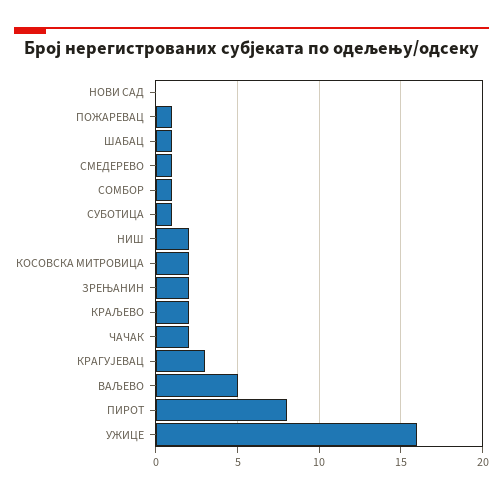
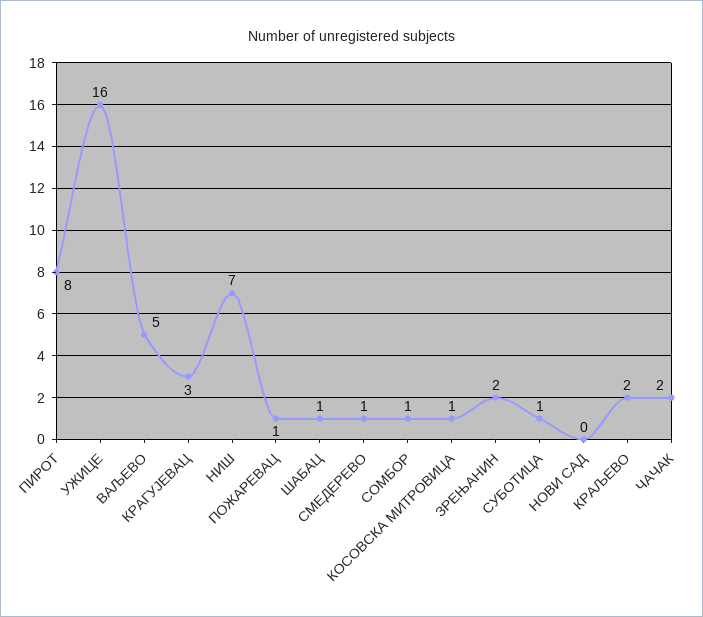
  {
    "НОВИ САД": 0,
    "ПОЖАРЕВАЦ": 1,
    "ШАБАЦ": 1,
    "СМЕДЕРЕВО": 1,
    "СОМБОР": 1,
    "СУБОТИЦА": 1,
-   "НИШ": 2,
+   "НИШ": 7,
-   "КОСОВСКА МИТРОВИЦА": 2,
+   "КОСОВСКА МИТРОВИЦА": 1,
    "ЗРЕЊАНИН": 2,
    "КРАЉЕВО": 2,
    "ЧАЧАК": 2,
    "КРАГУЈЕВАЦ": 3,
    "ВАЉЕВО": 5,
    "ПИРОТ": 8,
    "УЖИЦЕ": 16
  }

